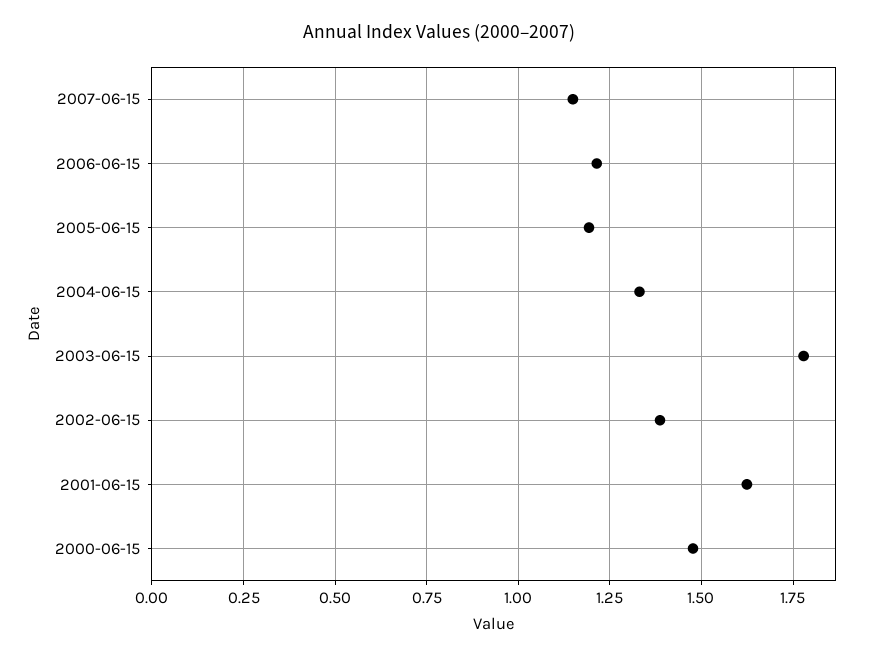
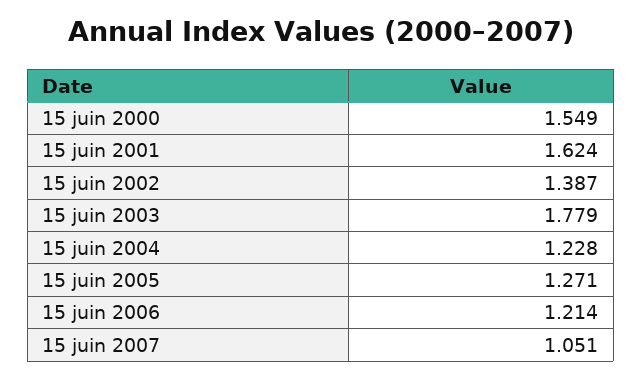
  {
-   "2007-06-15": 1.15,
+   "2007-06-15": 1.051,
    "2006-06-15": 1.214,
-   "2005-06-15": 1.2,
+   "2005-06-15": 1.271,
-   "2004-06-15": 1.325,
+   "2004-06-15": 1.228,
    "2003-06-15": 1.779,
    "2002-06-15": 1.387,
    "2001-06-15": 1.624,
-   "2000-06-15": 1.475
+   "2000-06-15": 1.549
  }

